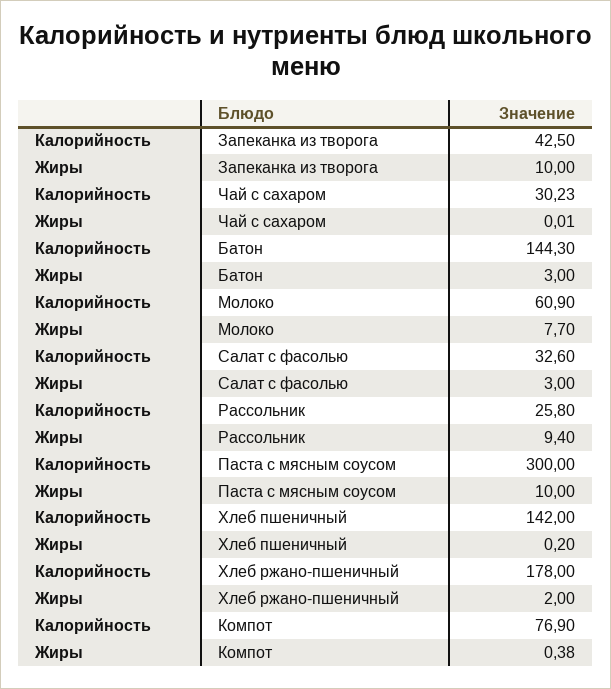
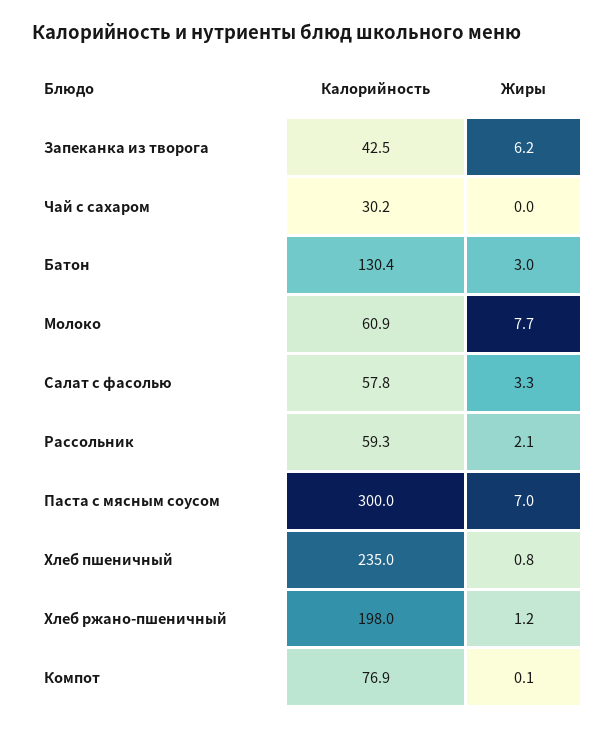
  {
    "Калорийность": {
      "Запеканка из творога": 42.5,
      "Чай с сахаром": 30.23,
-     "Батон": 144.3,
+     "Батон": 130.4,
      "Молоко": 60.9,
-     "Салат с фасолью": 32.6,
+     "Салат с фасолью": 57.8,
-     "Рассольник": 25.8,
+     "Рассольник": 59.3,
      "Паста с мясным соусом": 300,
-     "Хлеб пшеничный": 142,
+     "Хлеб пшеничный": 235,
-     "Хлеб ржано-пшеничный": 178,
+     "Хлеб ржано-пшеничный": 198,
      "Компот": 76.9
    },
    "Жиры": {
-     "Запеканка из творога": 10,
+     "Запеканка из творога": 6.2,
      "Чай с сахаром": 0.01,
      "Батон": 3,
      "Молоко": 7.7,
-     "Салат с фасолью": 3,
+     "Салат с фасолью": 3.3,
-     "Рассольник": 9.4,
+     "Рассольник": 2.1,
-     "Паста с мясным соусом": 10,
+     "Паста с мясным соусом": 7,
-     "Хлеб пшеничный": 0.2,
+     "Хлеб пшеничный": 0.8,
-     "Хлеб ржано-пшеничный": 2,
+     "Хлеб ржано-пшеничный": 1.2,
-     "Компот": 0.38
+     "Компот": 0.1
    }
  }

